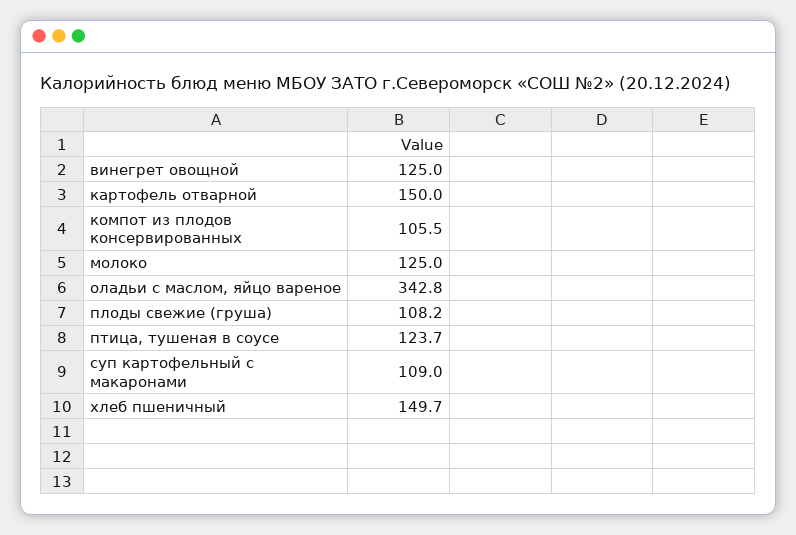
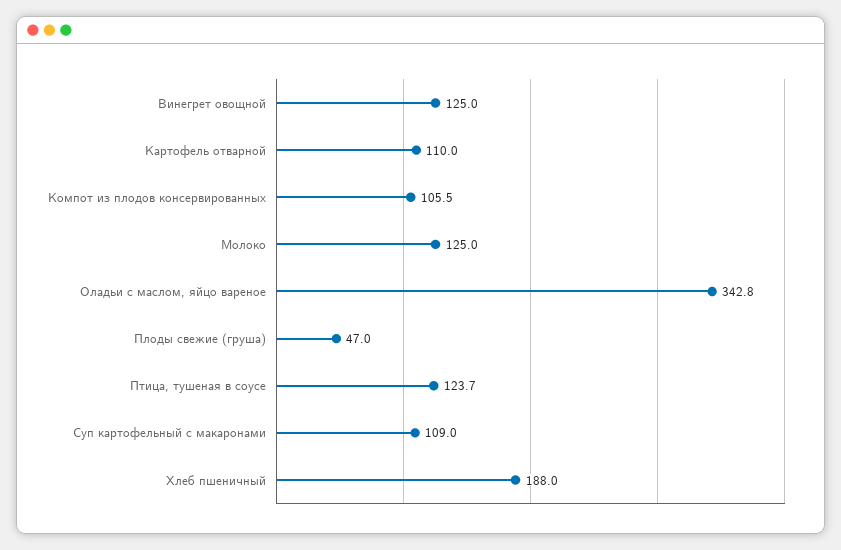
  {
    "винегрет овощной": 125,
-   "картофель отварной": 150,
+   "картофель отварной": 110,
    "компот из плодов консервированных": 105.5,
    "молоко": 125,
    "оладьи с маслом, яйцо вареное": 342.8,
-   "плоды свежие (груша)": 108.2,
+   "плоды свежие (груша)": 47,
    "птица, тушеная в соусе": 123.7,
    "суп картофельный с макаронами": 109,
-   "хлеб пшеничный": 149.7
+   "хлеб пшеничный": 188
  }

